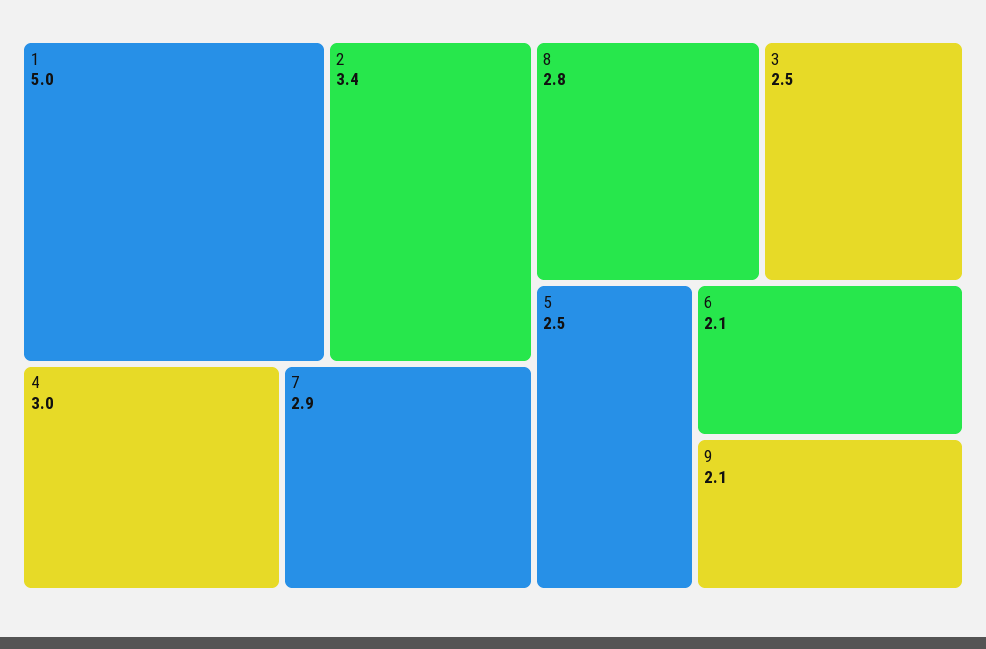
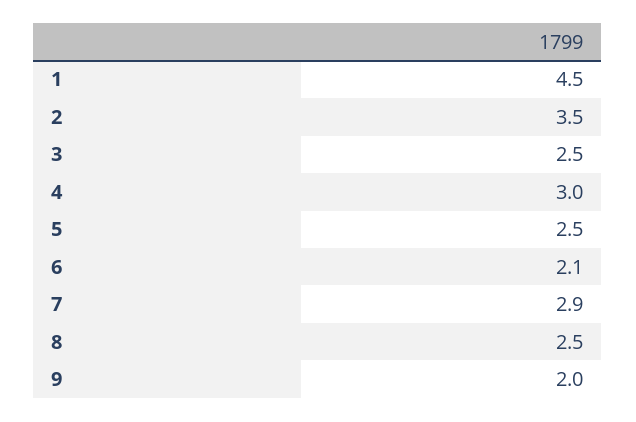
  {
-   "1": 5,
+   "1": 4.5,
-   "2": 3.4,
+   "2": 3.5,
    "4": 3,
    "7": 2.9,
-   "8": 2.8,
+   "8": 2.5,
    "3": 2.5,
    "5": 2.5,
    "6": 2.1,
-   "9": 2.1
+   "9": 2
  }

